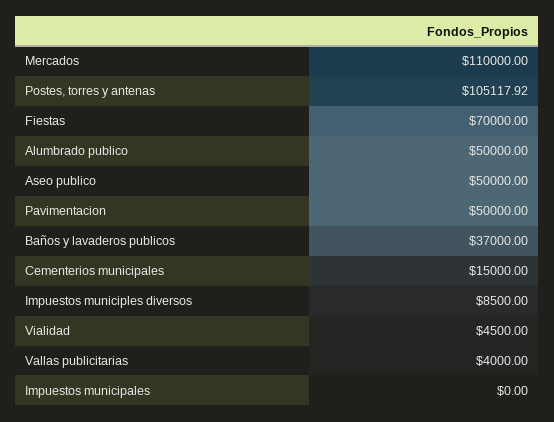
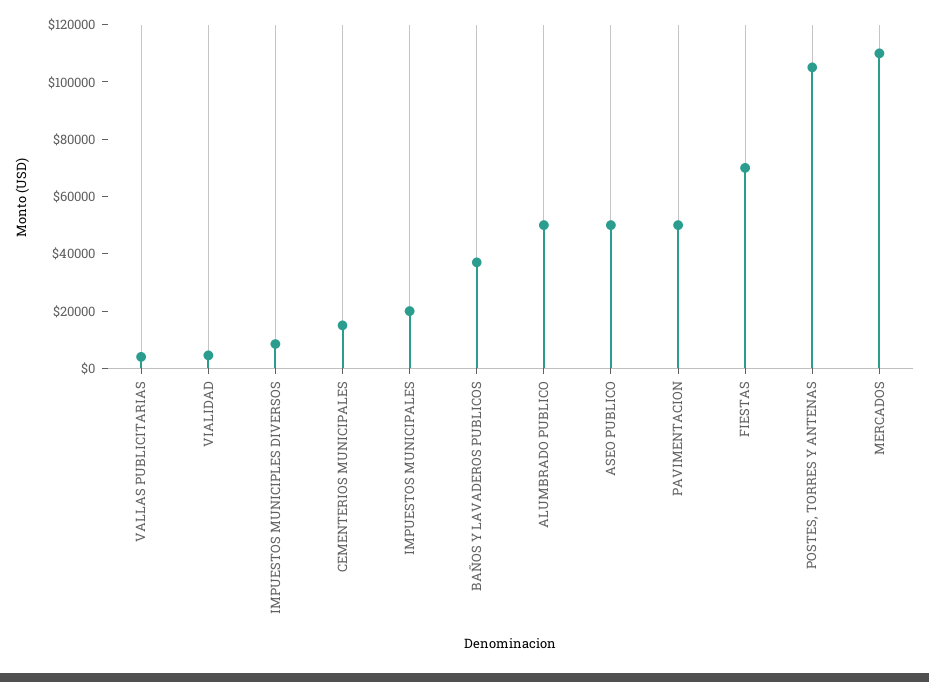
  {
    "Mercados": 110000,
    "Postes, torres y antenas": 105117.92,
    "Fiestas": 70000,
    "Alumbrado publico": 50000,
    "Aseo publico": 50000,
    "Pavimentacion": 50000,
    "Baños y lavaderos publicos": 37000,
    "Cementerios municipales": 15000,
    "Impuestos municiples diversos": 8500,
    "Vialidad": 4500,
    "Vallas publicitarias": 4000,
-   "Impuestos municipales": 0
+   "Impuestos municipales": 20000
  }

